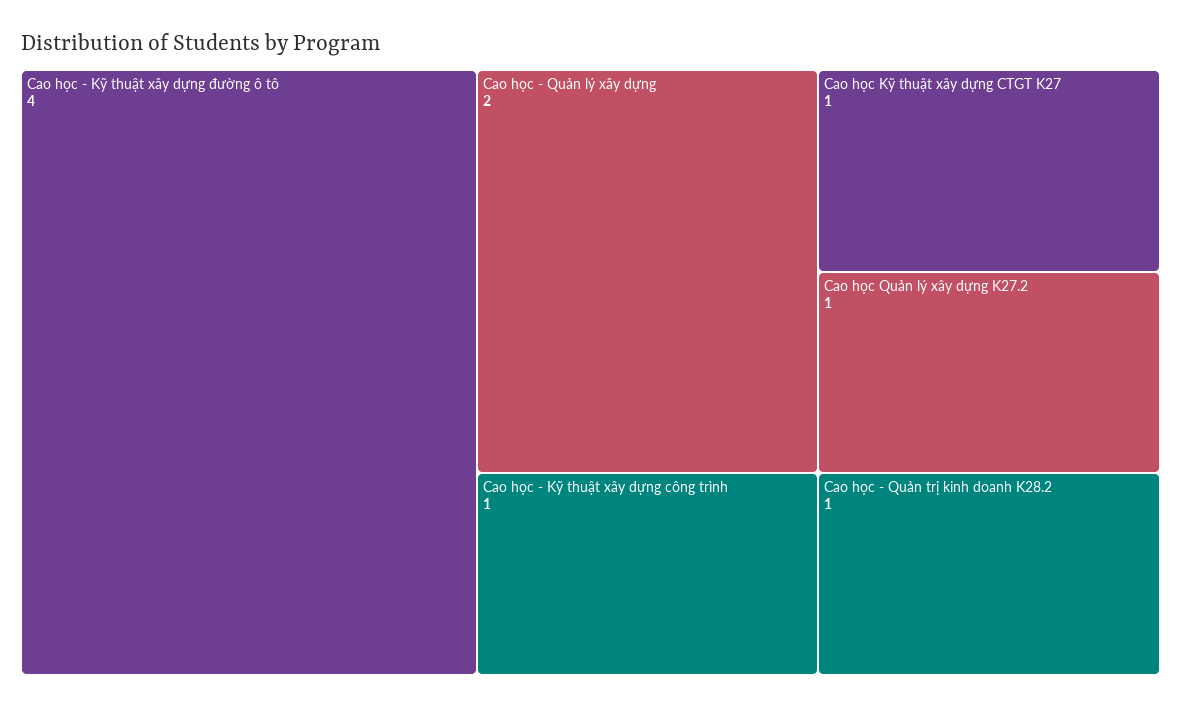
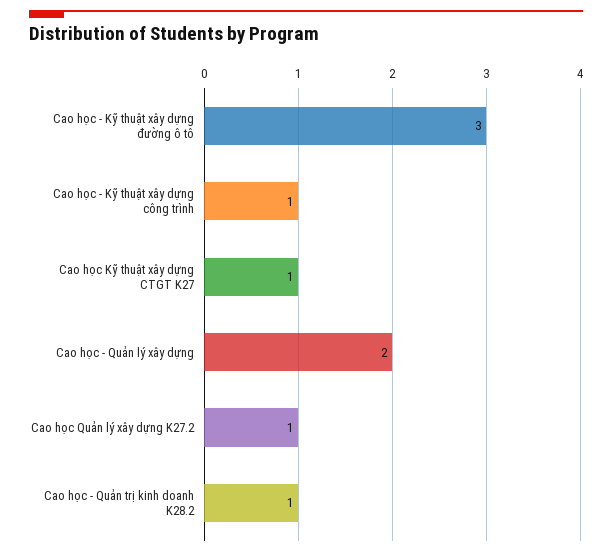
  {
-   "Cao học - Kỹ thuật xây dựng đường ô tô": 4,
+   "Cao học - Kỹ thuật xây dựng đường ô tô": 3,
    "Cao học - Quản lý xây dựng": 2,
    "Cao học - Kỹ thuật xây dựng công trình": 1,
    "Cao học Kỹ thuật xây dựng CTGT K27": 1,
    "Cao học Quản lý xây dựng K27.2": 1,
    "Cao học - Quản trị kinh doanh K28.2": 1
  }

